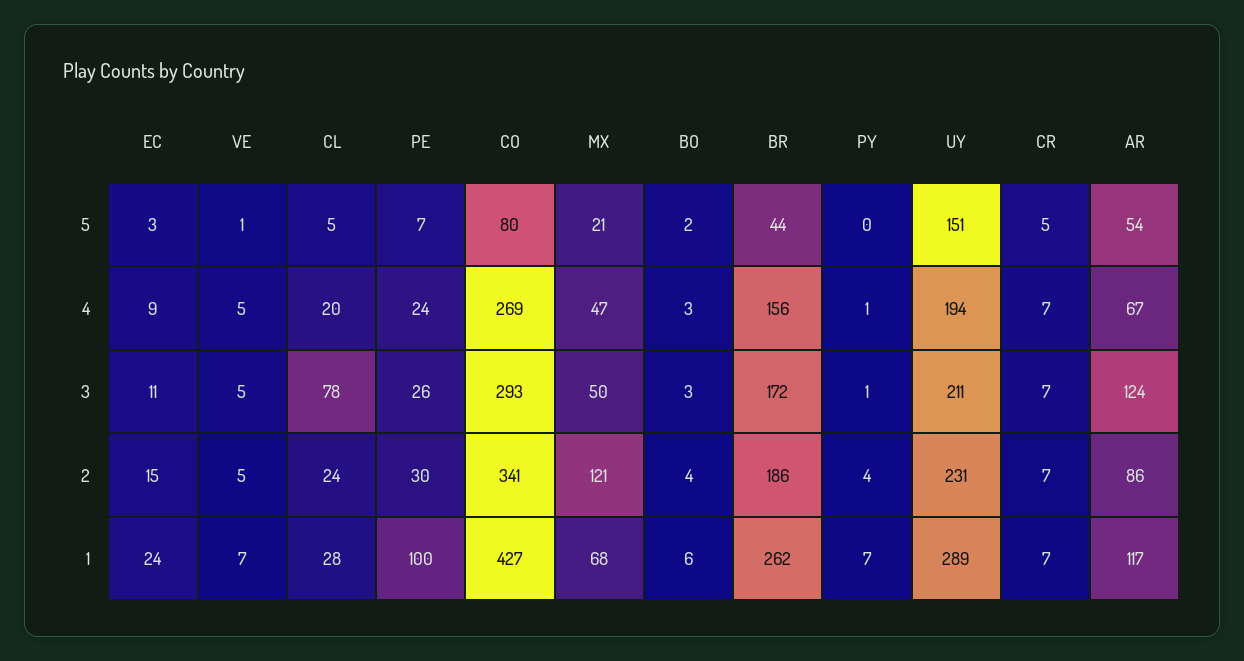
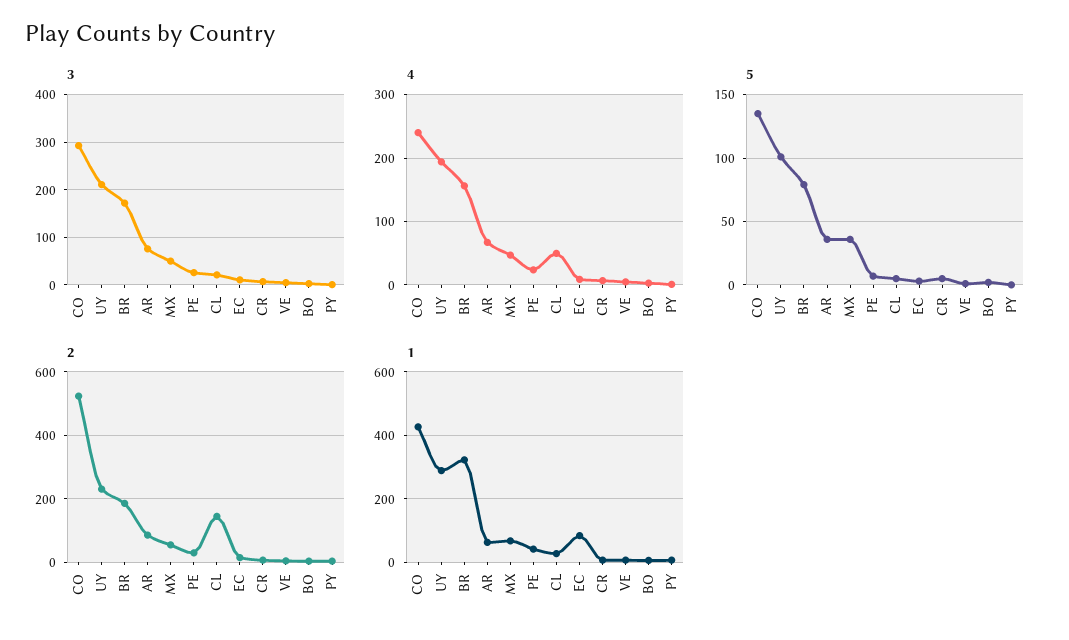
  {
    "5": {
      "EC": 3,
      "VE": 1,
      "CL": 5,
      "PE": 7,
-     "CO": 80,
+     "CO": 135,
-     "MX": 21,
+     "MX": 35,
      "BO": 2,
-     "BR": 44,
+     "BR": 80,
      "PY": 0,
-     "UY": 151,
+     "UY": 100,
      "CR": 5,
-     "AR": 54
+     "AR": 35
    },
    "4": {
      "EC": 9,
      "VE": 5,
-     "CL": 20,
+     "CL": 50,
      "PE": 24,
-     "CO": 269,
+     "CO": 240,
      "MX": 47,
      "BO": 3,
      "BR": 156,
      "PY": 1,
      "UY": 194,
      "CR": 7,
      "AR": 67
    },
    "3": {
      "EC": 11,
      "VE": 5,
-     "CL": 78,
+     "CL": 20,
      "PE": 26,
      "CO": 293,
      "MX": 50,
      "BO": 3,
      "BR": 172,
      "PY": 1,
      "UY": 211,
      "CR": 7,
-     "AR": 124
+     "AR": 80
    },
    "2": {
      "EC": 15,
      "VE": 5,
-     "CL": 24,
+     "CL": 140,
      "PE": 30,
-     "CO": 341,
+     "CO": 520,
-     "MX": 121,
+     "MX": 60,
      "BO": 4,
      "BR": 186,
      "PY": 4,
      "UY": 231,
      "CR": 7,
      "AR": 86
    },
    "1": {
-     "EC": 24,
+     "EC": 80,
      "VE": 7,
      "CL": 28,
-     "PE": 100,
+     "PE": 40,
      "CO": 427,
      "MX": 68,
      "BO": 6,
-     "BR": 262,
+     "BR": 320,
      "PY": 7,
      "UY": 289,
      "CR": 7,
-     "AR": 117
+     "AR": 60
    }
  }

